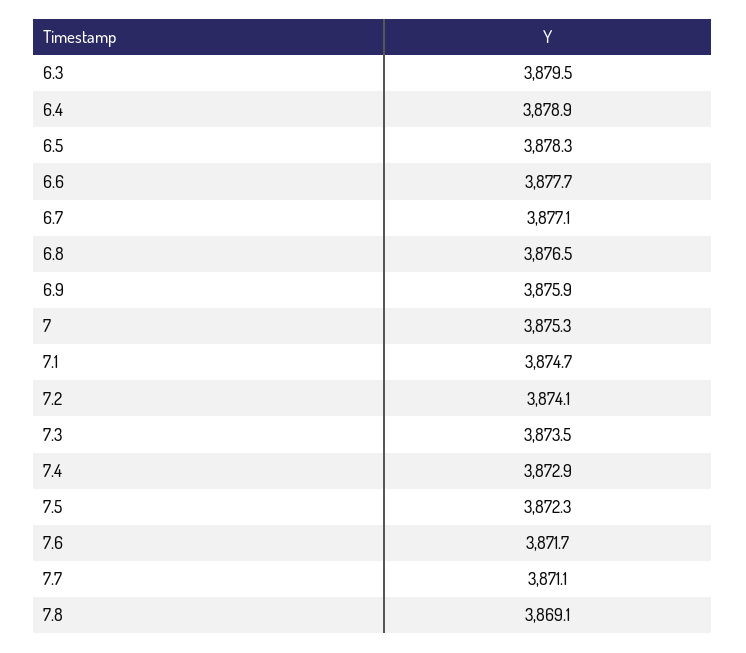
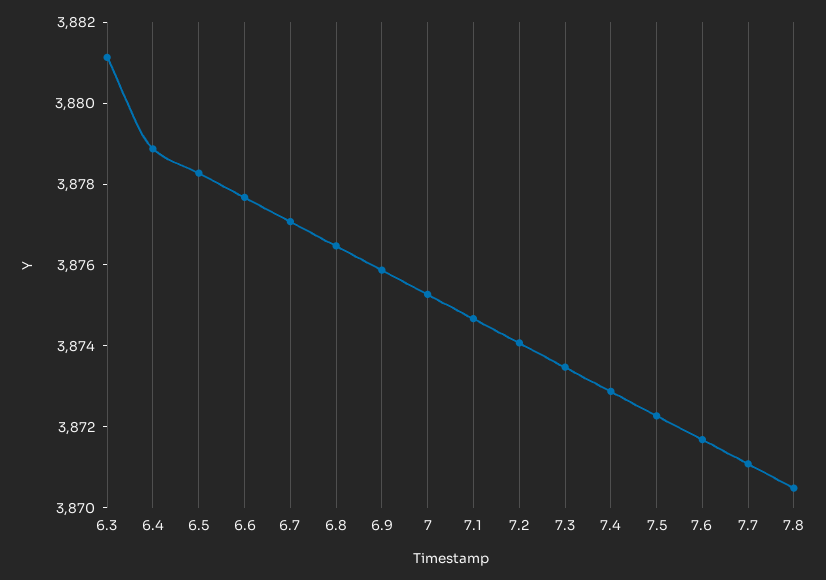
  {
-   "6.3": 3879.5,
+   "6.3": 3881,
    "6.4": 3878.9,
    "6.5": 3878.3,
    "6.6": 3877.7,
    "6.7": 3877.1,
    "6.8": 3876.5,
    "6.9": 3875.9,
    "7": 3875.3,
    "7.1": 3874.7,
    "7.2": 3874.1,
    "7.3": 3873.5,
    "7.4": 3872.9,
    "7.5": 3872.3,
    "7.6": 3871.7,
    "7.7": 3871.1,
-   "7.8": 3869.1
+   "7.8": 3870.5
  }

